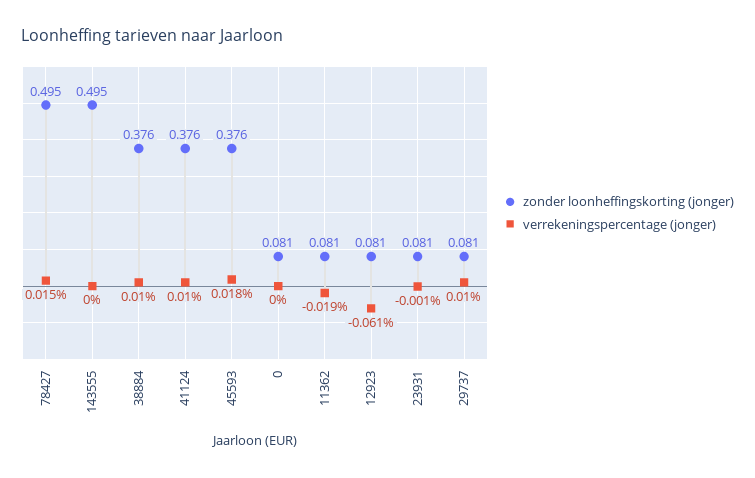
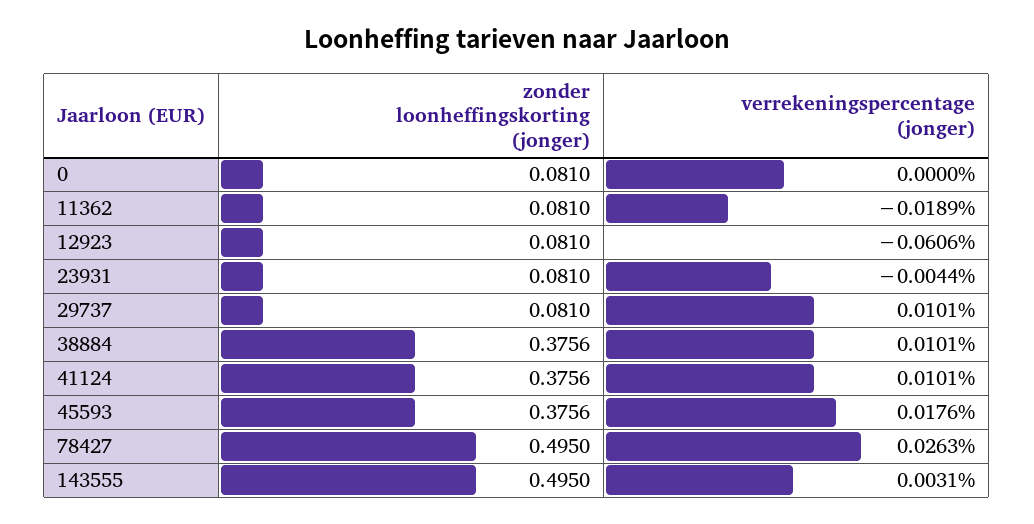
  {
    "zonder loonheffingskorting (jonger)": {
      "78427": 0.495,
      "143555": 0.495,
      "38884": 0.3756,
      "41124": 0.3756,
      "45593": 0.3756,
      "0": 0.081,
      "11362": 0.081,
      "12923": 0.081,
      "23931": 0.081,
      "29737": 0.081
    },
    "verrekeningspercentage (jonger)": {
-     "78427": 0.015,
+     "78427": 0.0263,
-     "143555": 0,
+     "143555": 0.0031,
      "38884": 0.0101,
      "41124": 0.0101,
      "45593": 0.0176,
      "0": 0,
      "11362": -0.0189,
      "12923": -0.0606,
-     "23931": -0.001,
+     "23931": -0.0044,
      "29737": 0.0101
    }
  }

